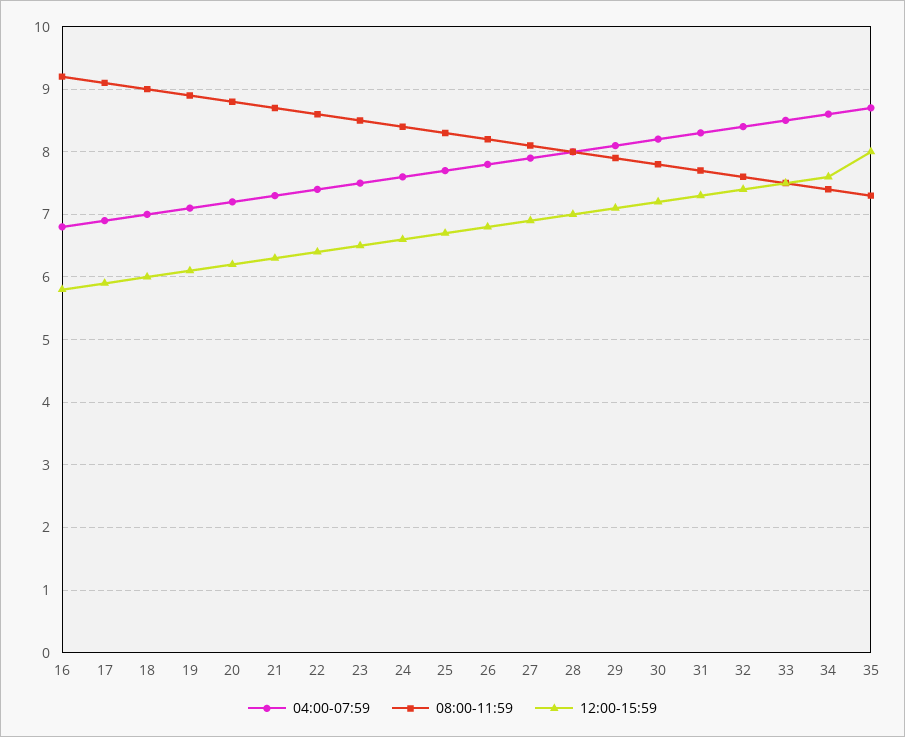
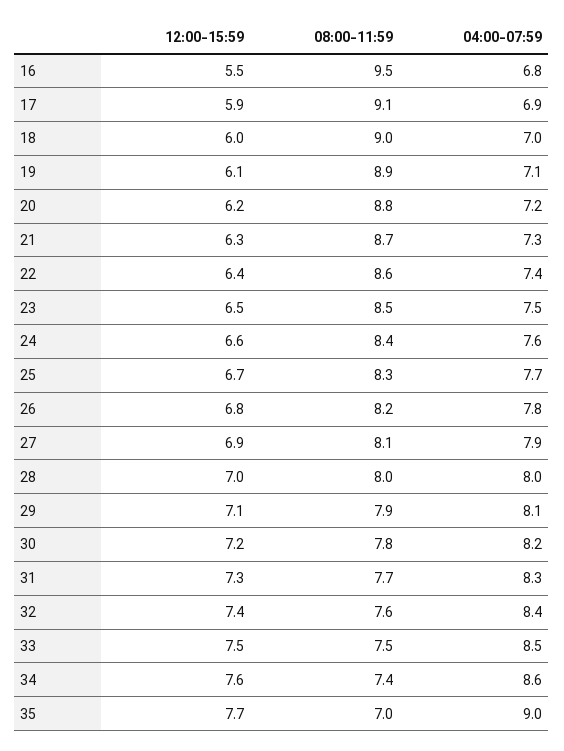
  {
    "04:00-07:59": {
      "16": 6.8,
      "17": 6.9,
      "18": 7,
      "19": 7.1,
      "20": 7.2,
      "21": 7.3,
      "22": 7.4,
      "23": 7.5,
      "24": 7.6,
      "25": 7.7,
      "26": 7.8,
      "27": 7.9,
      "28": 8,
      "29": 8.1,
      "30": 8.2,
      "31": 8.3,
      "32": 8.4,
      "33": 8.5,
      "34": 8.6,
-     "35": 8.7
+     "35": 9
    },
    "08:00-11:59": {
-     "16": 9.2,
+     "16": 9.5,
      "17": 9.1,
      "18": 9,
      "19": 8.9,
      "20": 8.8,
      "21": 8.7,
      "22": 8.6,
      "23": 8.5,
      "24": 8.4,
      "25": 8.3,
      "26": 8.2,
      "27": 8.1,
      "28": 8,
      "29": 7.9,
      "30": 7.8,
      "31": 7.7,
      "32": 7.6,
      "33": 7.5,
      "34": 7.4,
-     "35": 7.3
+     "35": 7
    },
    "12:00-15:59": {
-     "16": 5.8,
+     "16": 5.5,
      "17": 5.9,
      "18": 6,
      "19": 6.1,
      "20": 6.2,
      "21": 6.3,
      "22": 6.4,
      "23": 6.5,
      "24": 6.6,
      "25": 6.7,
      "26": 6.8,
      "27": 6.9,
      "28": 7,
      "29": 7.1,
      "30": 7.2,
      "31": 7.3,
      "32": 7.4,
      "33": 7.5,
      "34": 7.6,
-     "35": 8
+     "35": 7.7
    }
  }

